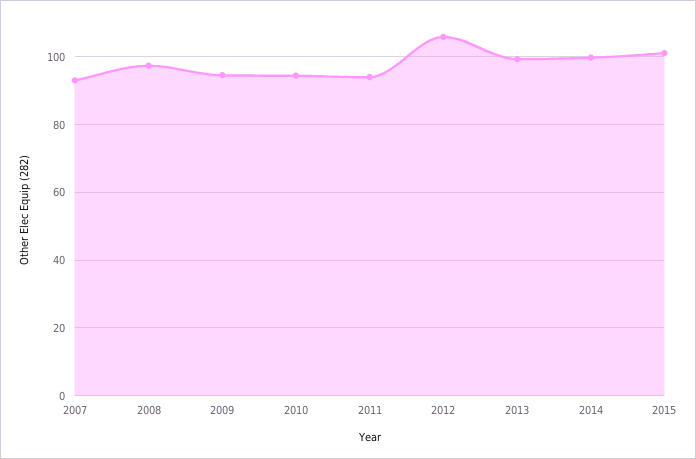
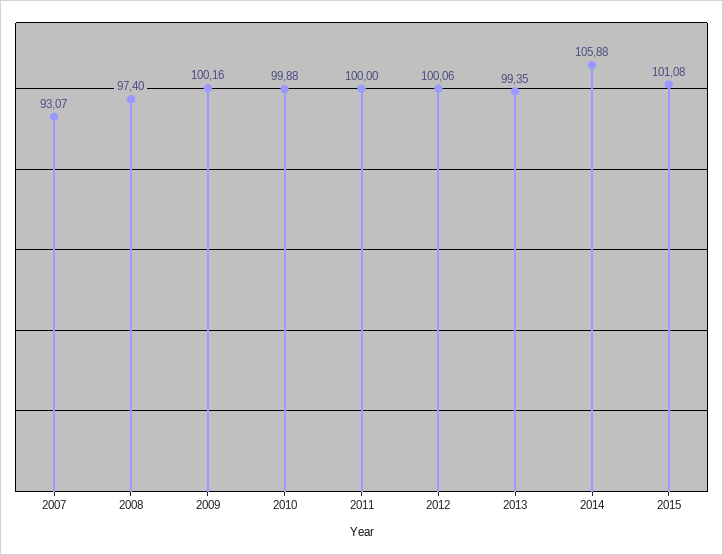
  {
    "2007": 93.07,
    "2008": 97.4,
-   "2009": 94,
+   "2009": 100.16,
-   "2010": 94,
+   "2010": 99.88,
-   "2011": 94,
+   "2011": 100,
-   "2012": 106,
+   "2012": 100.06,
    "2013": 99.35,
-   "2014": 100,
+   "2014": 105.88,
    "2015": 101.08
  }

